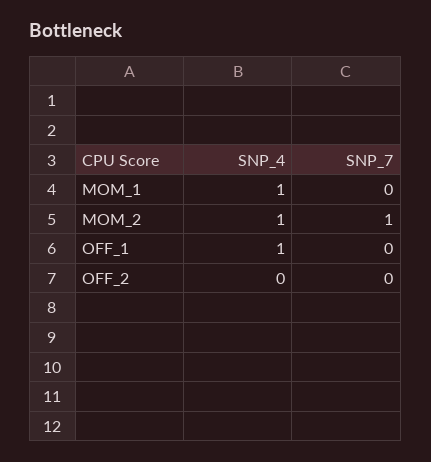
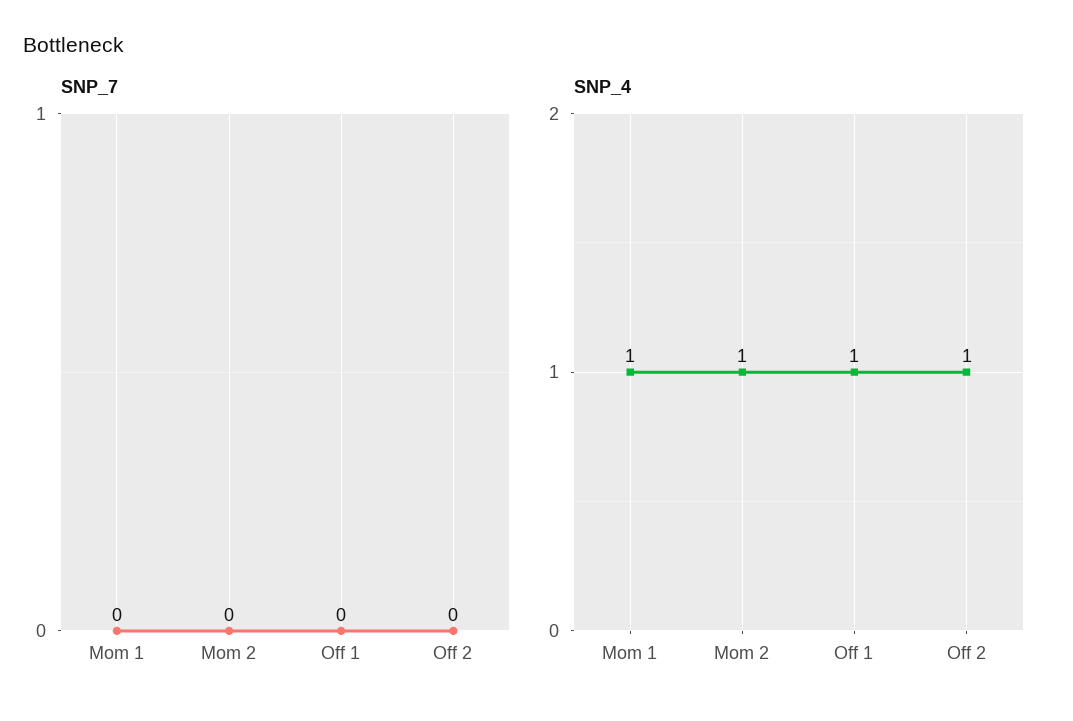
  {
    "SNP_4": {
      "MOM_1": 1,
      "MOM_2": 1,
      "OFF_1": 1,
-     "OFF_2": 0
+     "OFF_2": 1
    },
    "SNP_7": {
      "MOM_1": 0,
-     "MOM_2": 1,
+     "MOM_2": 0,
      "OFF_1": 0,
      "OFF_2": 0
    }
  }

